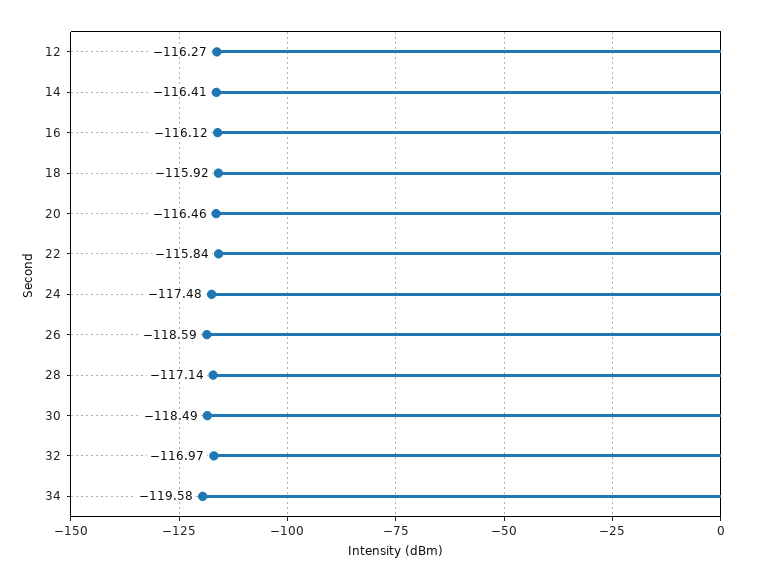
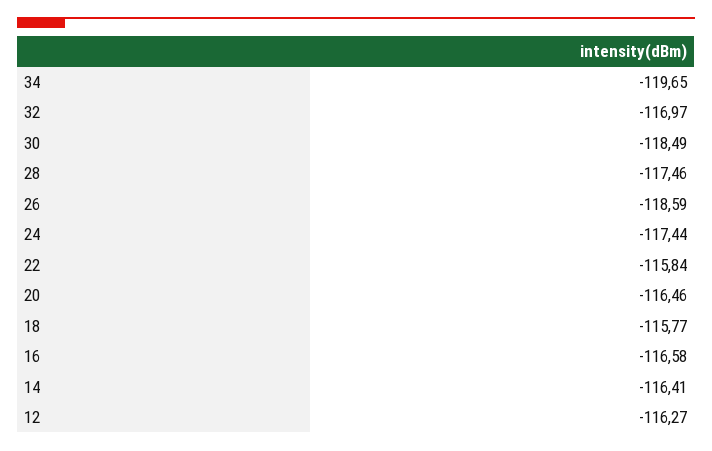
  {
    "12": -116.27,
    "14": -116.41,
-   "16": -116.12,
+   "16": -116.58,
-   "18": -115.92,
+   "18": -115.77,
    "20": -116.46,
    "22": -115.84,
-   "24": -117.48,
+   "24": -117.44,
    "26": -118.59,
-   "28": -117.14,
+   "28": -117.46,
    "30": -118.49,
    "32": -116.97,
-   "34": -119.58
+   "34": -119.65
  }

